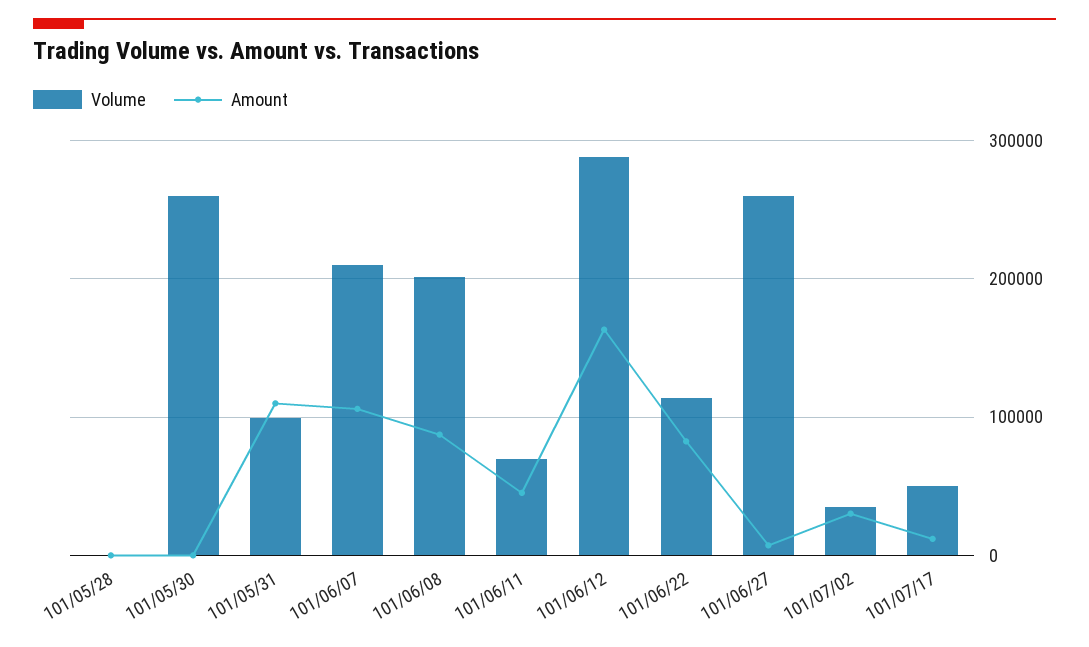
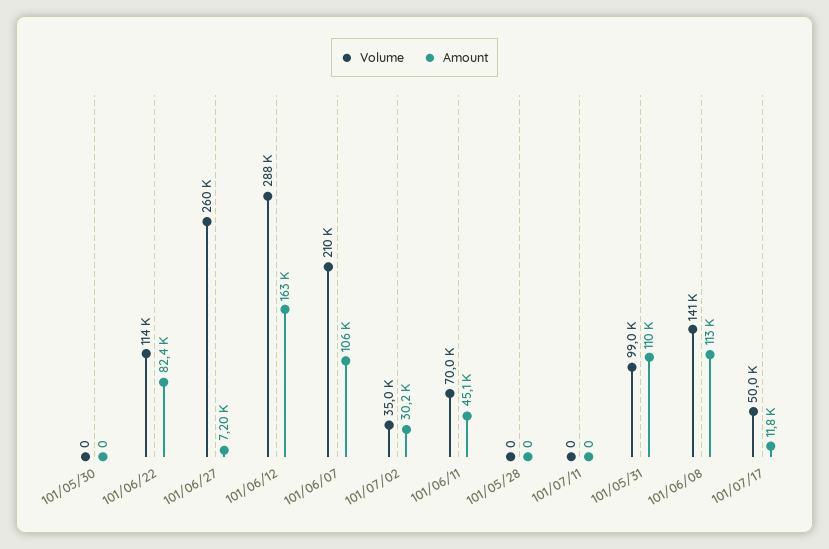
  {
    "Volume": {
      "101/05/28": 0,
-     "101/05/30": 260000,
+     "101/05/30": 0,
      "101/05/31": 99000,
      "101/06/07": 210000,
-     "101/06/08": 200000,
+     "101/06/08": 141000,
      "101/06/11": 70000,
      "101/06/12": 288000,
      "101/06/22": 114000,
      "101/06/27": 260000,
      "101/07/02": 35000,
-     "101/07/17": 50000
+     "101/07/17": 50000,
+     "101/07/11": 0
    },
    "Amount": {
      "101/05/28": 0,
      "101/05/30": 0,
      "101/05/31": 110000,
      "101/06/07": 106000,
-     "101/06/08": 90000,
+     "101/06/08": 113000,
      "101/06/11": 45100,
      "101/06/12": 163000,
      "101/06/22": 82400,
      "101/06/27": 7200,
      "101/07/02": 30200,
-     "101/07/17": 11800
+     "101/07/17": 11800,
+     "101/07/11": 0
    }
  }

